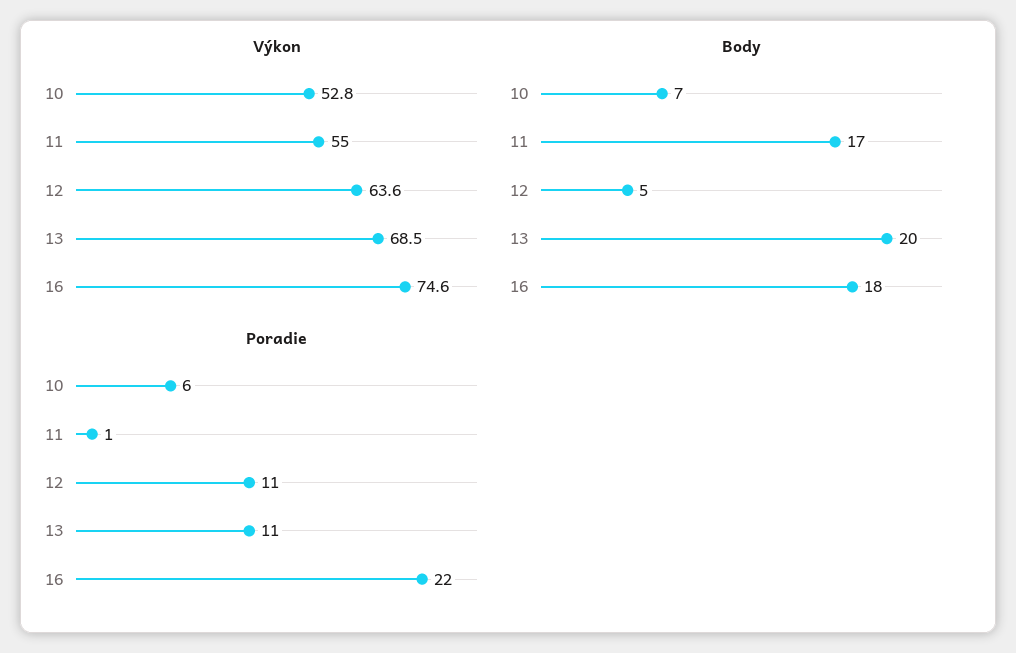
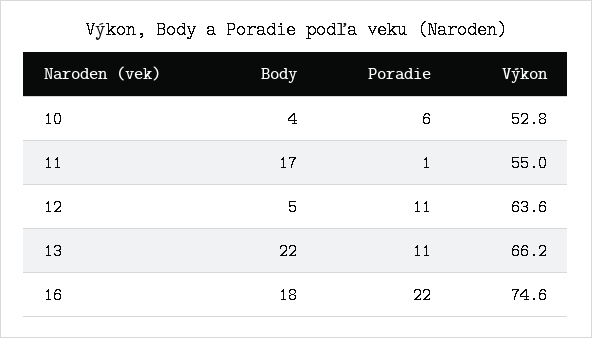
  {
    "Výkon": {
      "10": 52.8,
      "11": 55,
      "12": 63.6,
-     "13": 68.5,
+     "13": 66.2,
      "16": 74.6
    },
    "Body": {
-     "10": 7,
+     "10": 4,
      "11": 17,
      "12": 5,
-     "13": 20,
+     "13": 22,
      "16": 18
    },
    "Poradie": {
      "10": 6,
      "11": 1,
      "12": 11,
      "13": 11,
      "16": 22
    }
  }

